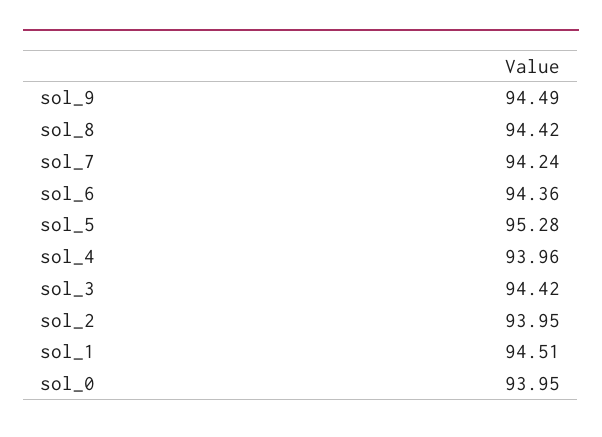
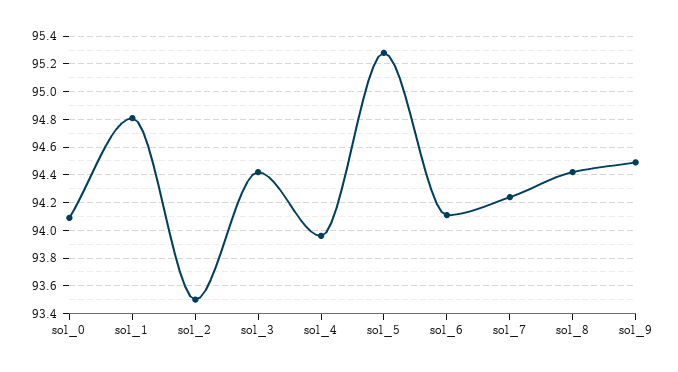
  {
    "sol_9": 94.49,
    "sol_8": 94.42,
    "sol_7": 94.24,
-   "sol_6": 94.36,
+   "sol_6": 94.1,
    "sol_5": 95.28,
    "sol_4": 93.96,
    "sol_3": 94.42,
-   "sol_2": 93.95,
+   "sol_2": 93.5,
-   "sol_1": 94.51,
+   "sol_1": 94.8,
-   "sol_0": 93.95
+   "sol_0": 94.1
  }

